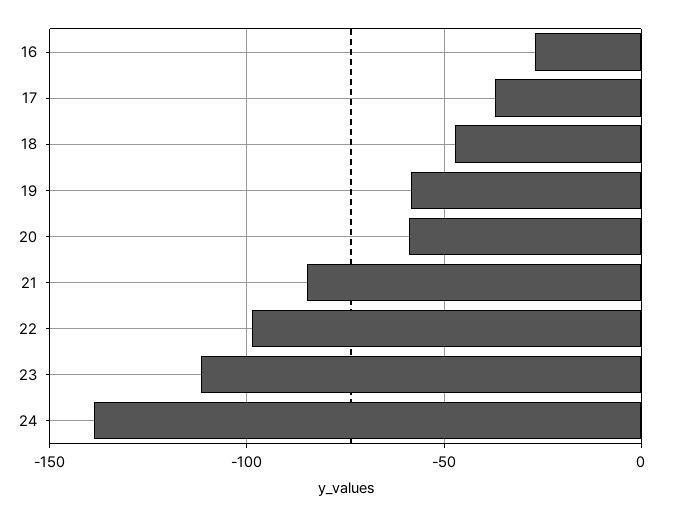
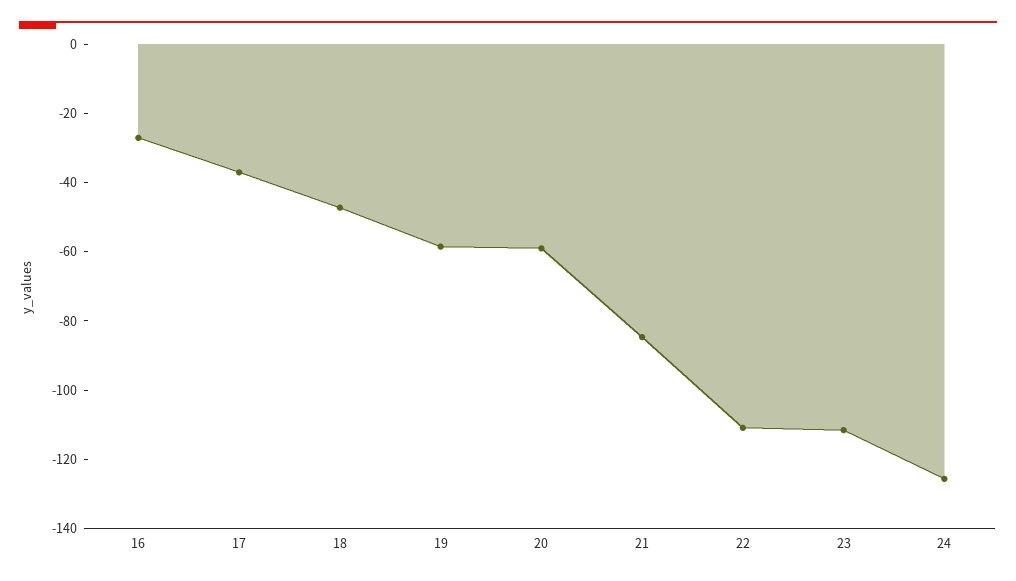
  {
    "16": -25,
    "17": -35,
    "18": -45,
    "19": -60,
    "20": -60,
    "21": -85,
-   "22": -100,
+   "22": -110,
    "23": -110,
-   "24": -140
+   "24": -125
  }

